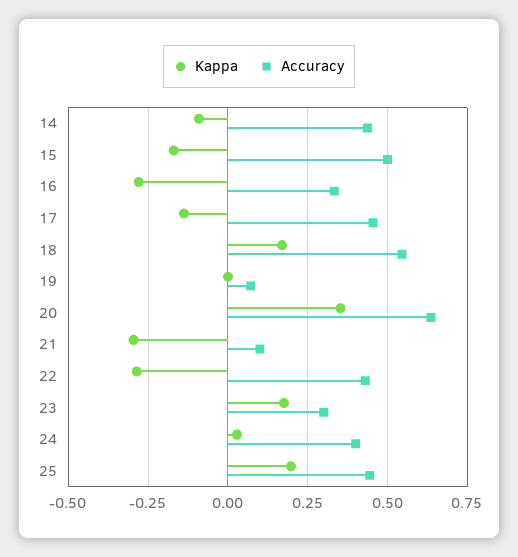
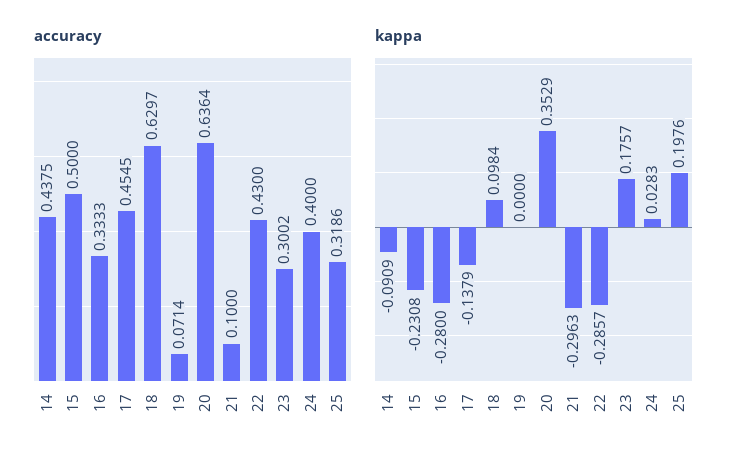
  {
    "Kappa": {
      "14": -0.0909,
-     "15": -0.175,
+     "15": -0.2308,
      "16": -0.28,
      "17": -0.1379,
-     "18": 0.175,
+     "18": 0.0984,
      "19": 0,
      "20": 0.3529,
      "21": -0.2963,
      "22": -0.2857,
      "23": 0.1757,
      "24": 0.0283,
      "25": 0.1976
    },
    "Accuracy": {
      "14": 0.4375,
      "15": 0.5,
      "16": 0.3333,
      "17": 0.4545,
-     "18": 0.55,
+     "18": 0.6297,
      "19": 0.0714,
      "20": 0.6364,
      "21": 0.1,
      "22": 0.43,
      "23": 0.3002,
      "24": 0.4,
-     "25": 0.45
+     "25": 0.3186
    }
  }

